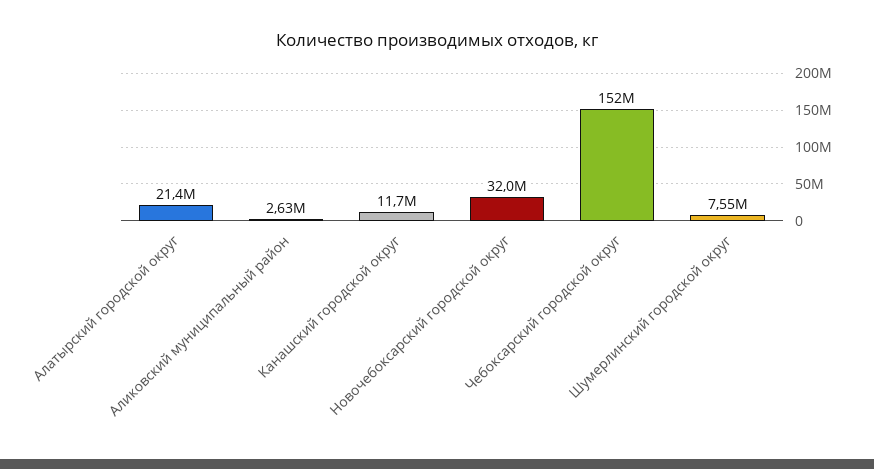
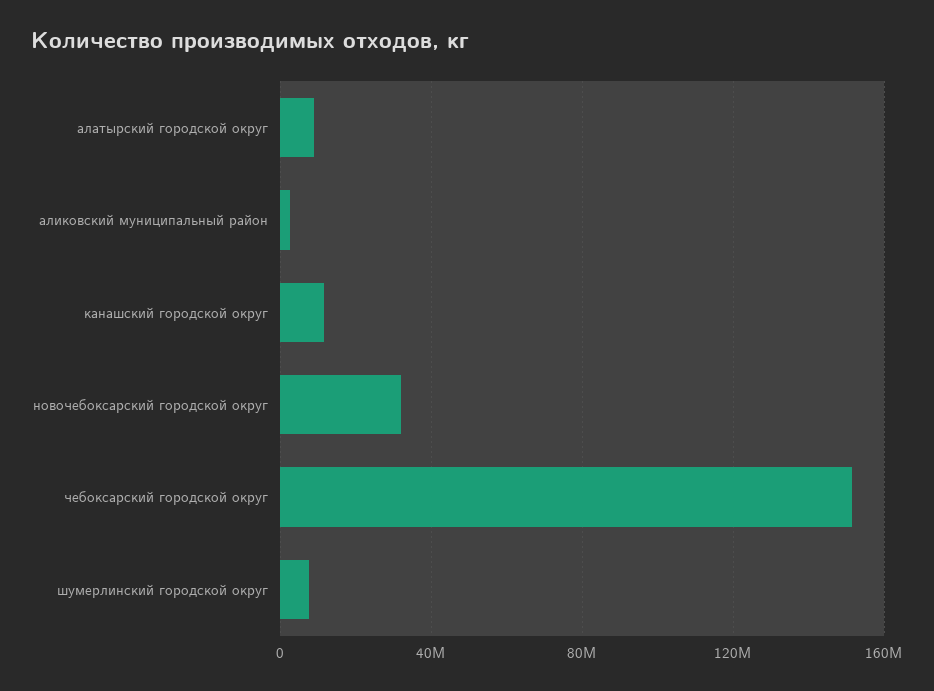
  {
-   "Алатырский городской округ": 21400000,
+   "Алатырский городской округ": 10000000,
    "Аликовский муниципальный район": 2630000,
    "Канашский городской округ": 11700000,
    "Новочебоксарский городской округ": 32000000,
    "Чебоксарский городской округ": 152000000,
    "Шумерлинский городской округ": 7550000
  }

